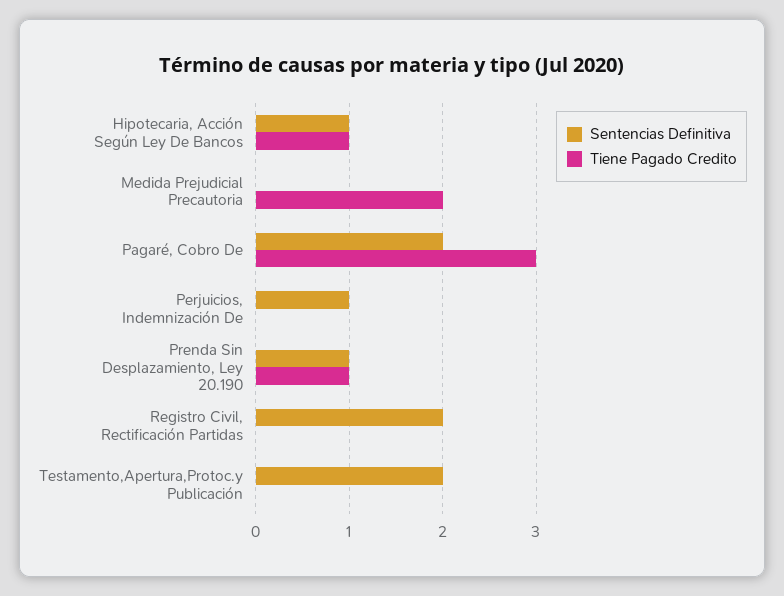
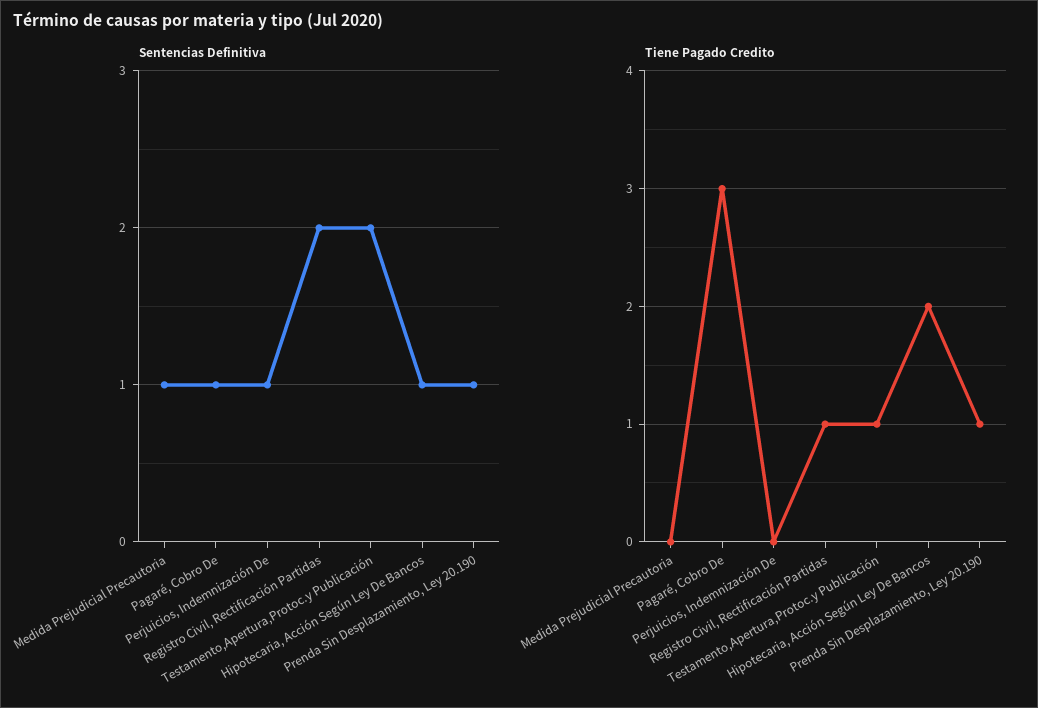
  {
    "Sentencias Definitiva": {
      "Hipotecaria, Acción Según Ley De Bancos": 1,
-     "Medida Prejudicial Precautoria": 0,
+     "Medida Prejudicial Precautoria": 1,
-     "Pagaré, Cobro De": 2,
+     "Pagaré, Cobro De": 1,
      "Perjuicios, Indemnización De": 1,
      "Prenda Sin Desplazamiento, Ley 20.190": 1,
      "Registro Civil, Rectificación Partidas": 2,
      "Testamento,Apertura,Protoc.y Publicación": 2
    },
    "Tiene Pagado Credito": {
-     "Hipotecaria, Acción Según Ley De Bancos": 1,
+     "Hipotecaria, Acción Según Ley De Bancos": 2,
-     "Medida Prejudicial Precautoria": 2,
+     "Medida Prejudicial Precautoria": 0,
      "Pagaré, Cobro De": 3,
      "Perjuicios, Indemnización De": 0,
      "Prenda Sin Desplazamiento, Ley 20.190": 1,
-     "Registro Civil, Rectificación Partidas": 0,
+     "Registro Civil, Rectificación Partidas": 1,
-     "Testamento,Apertura,Protoc.y Publicación": 0
+     "Testamento,Apertura,Protoc.y Publicación": 1
    }
  }

